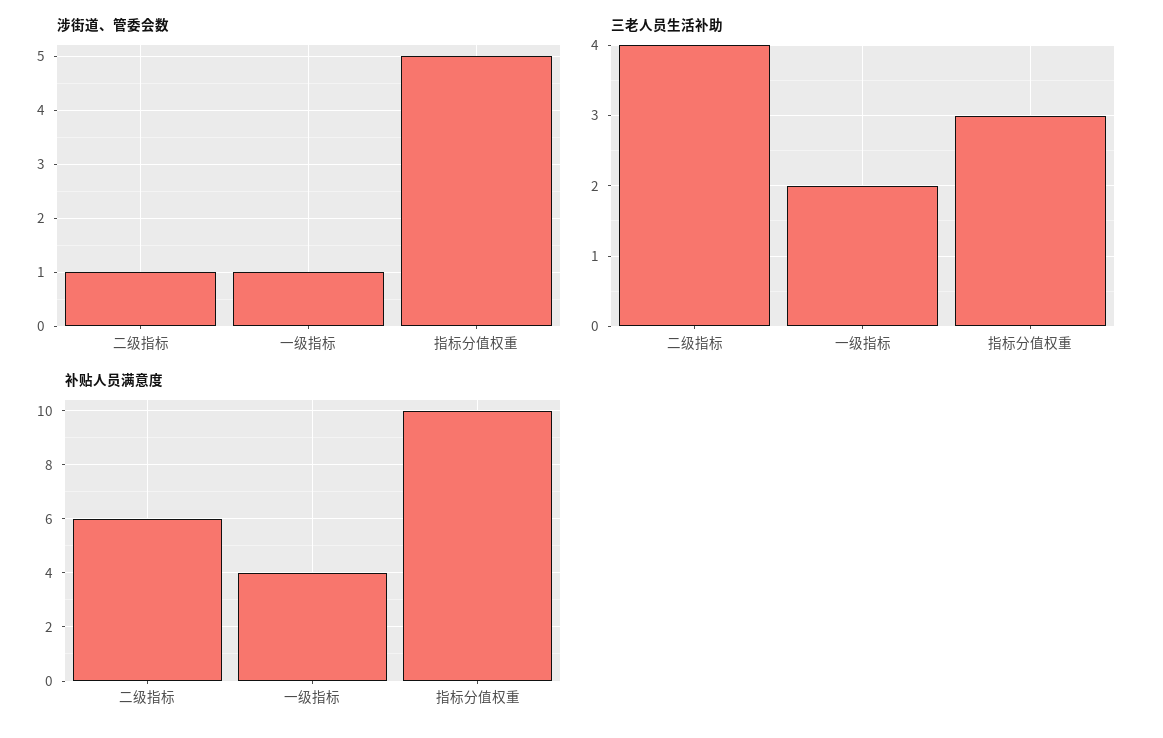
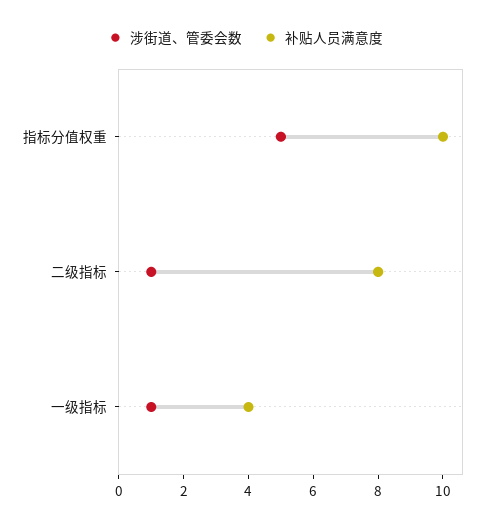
  {
    "涉街道、管委会数": {
      "二级指标": 1,
      "一级指标": 1,
      "指标分值权重": 5
    },
-   "三老人员生活补助": {
-     "二级指标": 4,
-     "一级指标": 2,
-     "指标分值权重": 3
-   },
    "补贴人员满意度": {
-     "二级指标": 6,
+     "二级指标": 8,
      "一级指标": 4,
      "指标分值权重": 10
    }
  }

